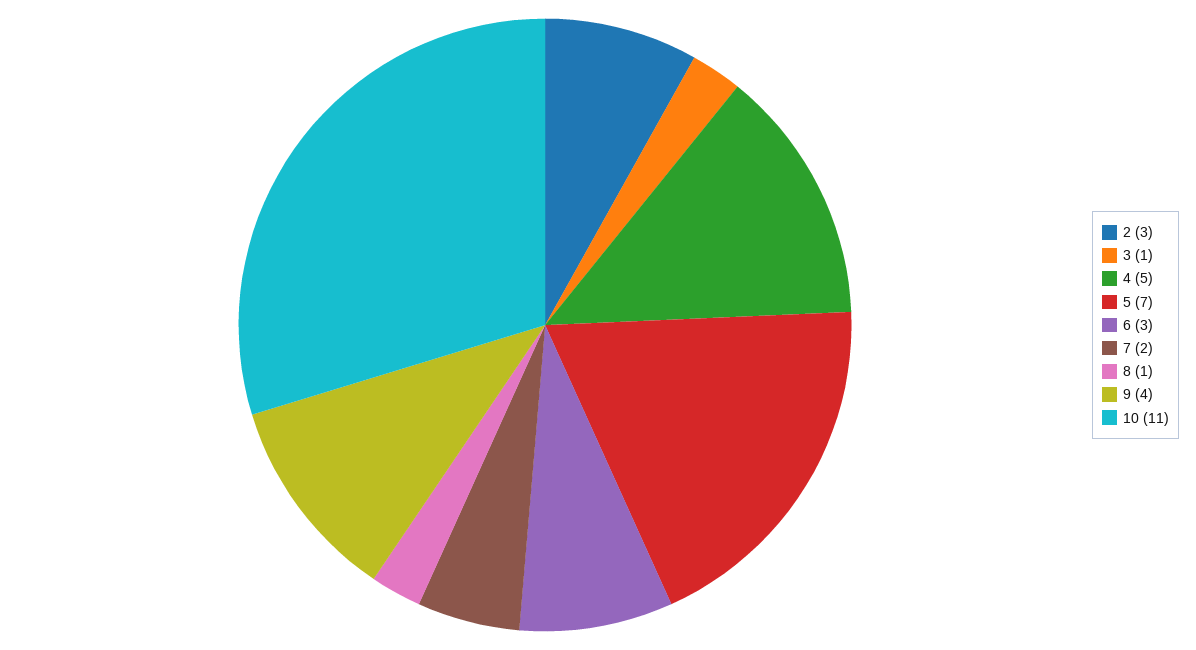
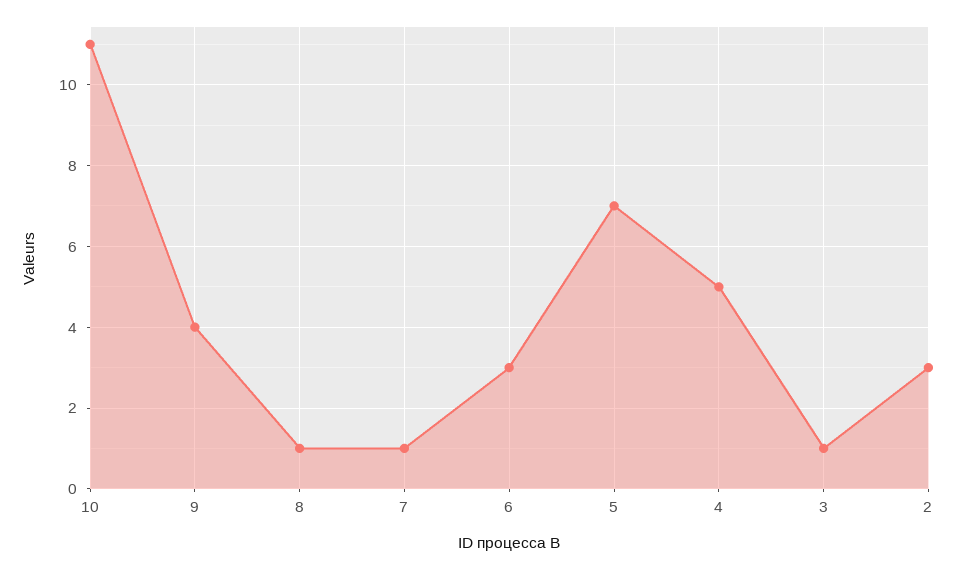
  {
    "2": 3,
    "3": 1,
    "4": 5,
    "5": 7,
    "6": 3,
-   "7": 2,
+   "7": 1,
    "8": 1,
    "9": 4,
    "10": 11
  }

